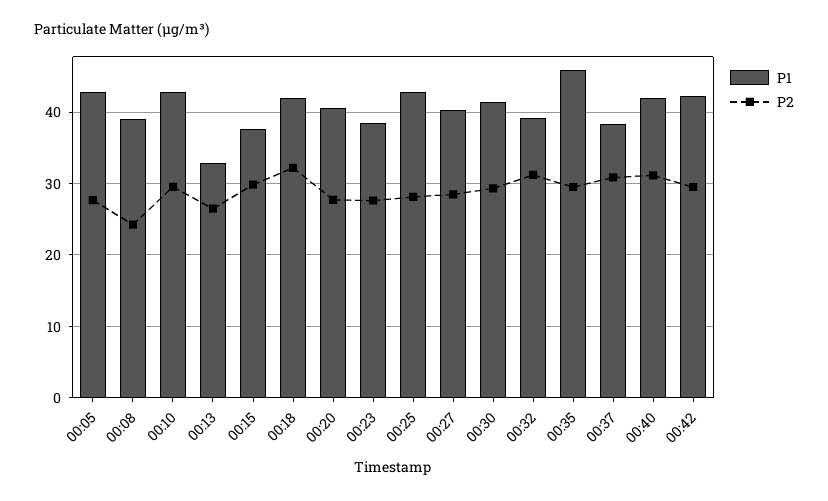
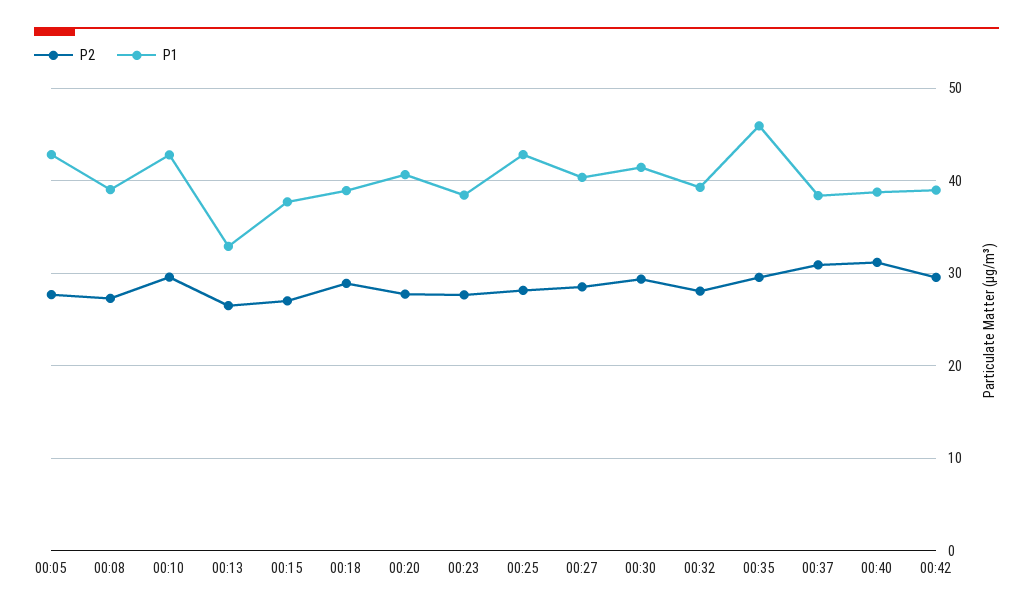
  {
    "P1": {
      "00:05": 43,
      "00:08": 39,
      "00:10": 43,
      "00:13": 33,
      "00:15": 38,
-     "00:18": 42,
+     "00:18": 39,
      "00:20": 41,
      "00:23": 38,
      "00:25": 43,
      "00:27": 40,
      "00:30": 41,
      "00:32": 39,
      "00:35": 46,
      "00:37": 38,
-     "00:40": 42,
+     "00:40": 39,
-     "00:42": 42
+     "00:42": 39
    },
    "P2": {
      "00:05": 28,
-     "00:08": 24,
+     "00:08": 27,
      "00:10": 30,
      "00:13": 26,
-     "00:15": 30,
+     "00:15": 27,
-     "00:18": 32,
+     "00:18": 29,
      "00:20": 28,
      "00:23": 28,
      "00:25": 28,
      "00:27": 29,
      "00:30": 29,
-     "00:32": 31,
+     "00:32": 28,
      "00:35": 30,
      "00:37": 31,
      "00:40": 31,
      "00:42": 30
    }
  }

